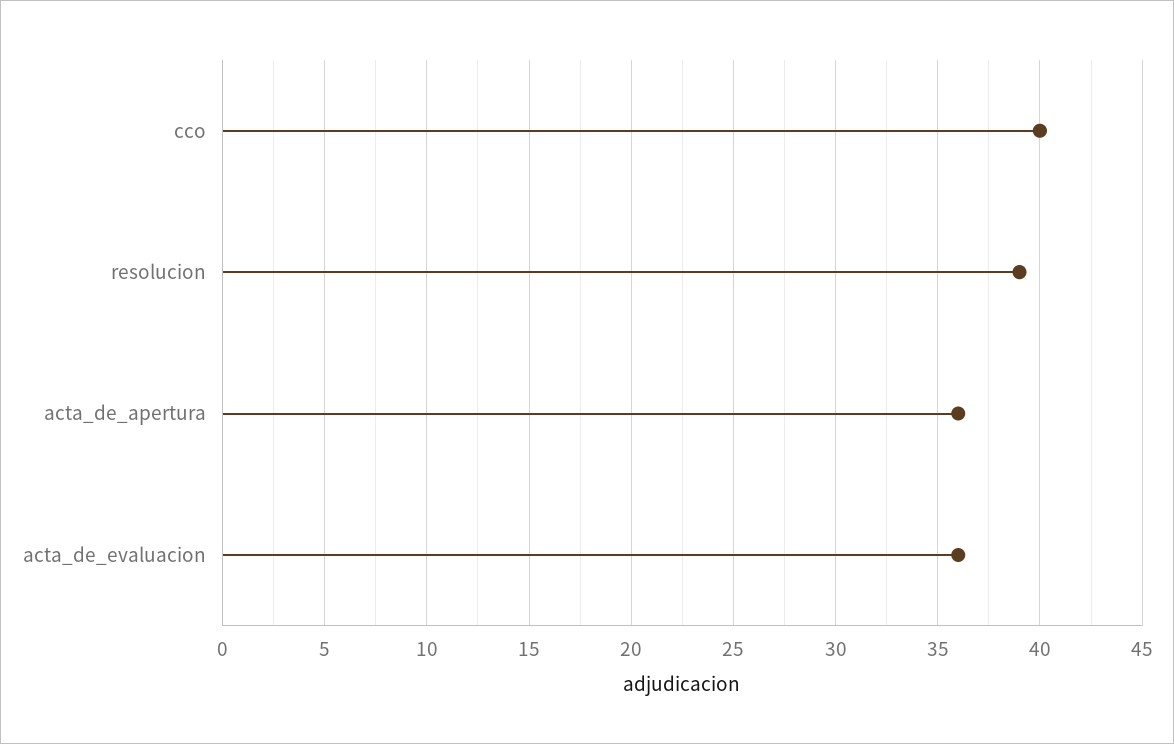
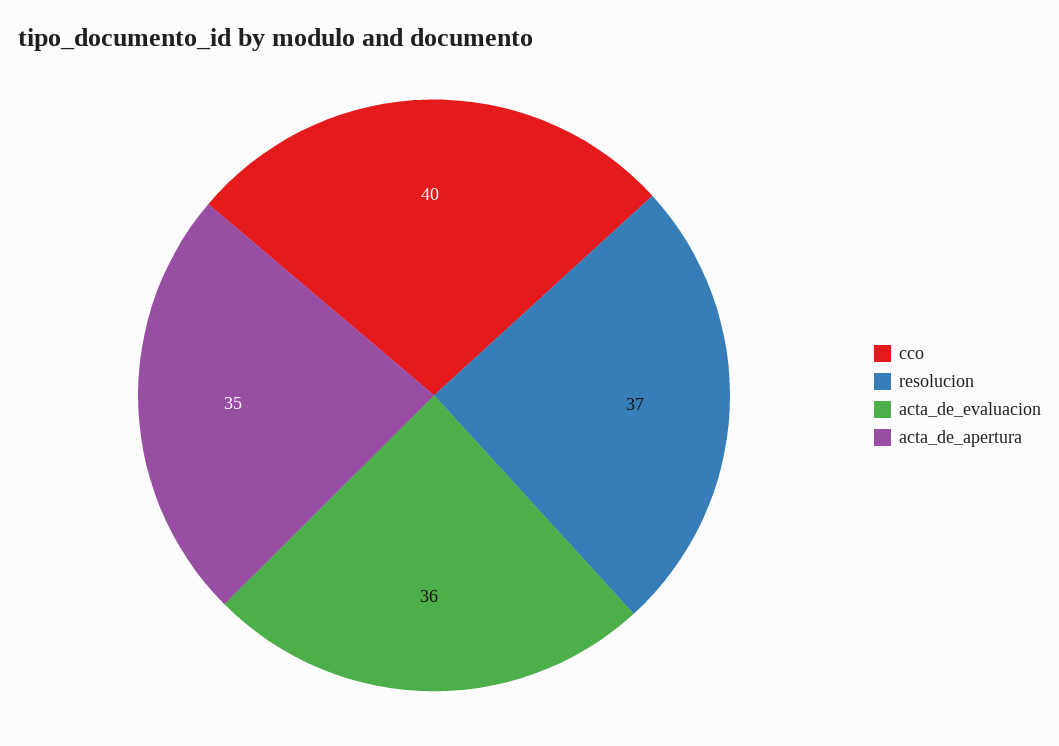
  {
    "cco": 40,
-   "resolucion": 39,
+   "resolucion": 37,
-   "acta_de_apertura": 36,
+   "acta_de_apertura": 35,
    "acta_de_evaluacion": 36
  }

